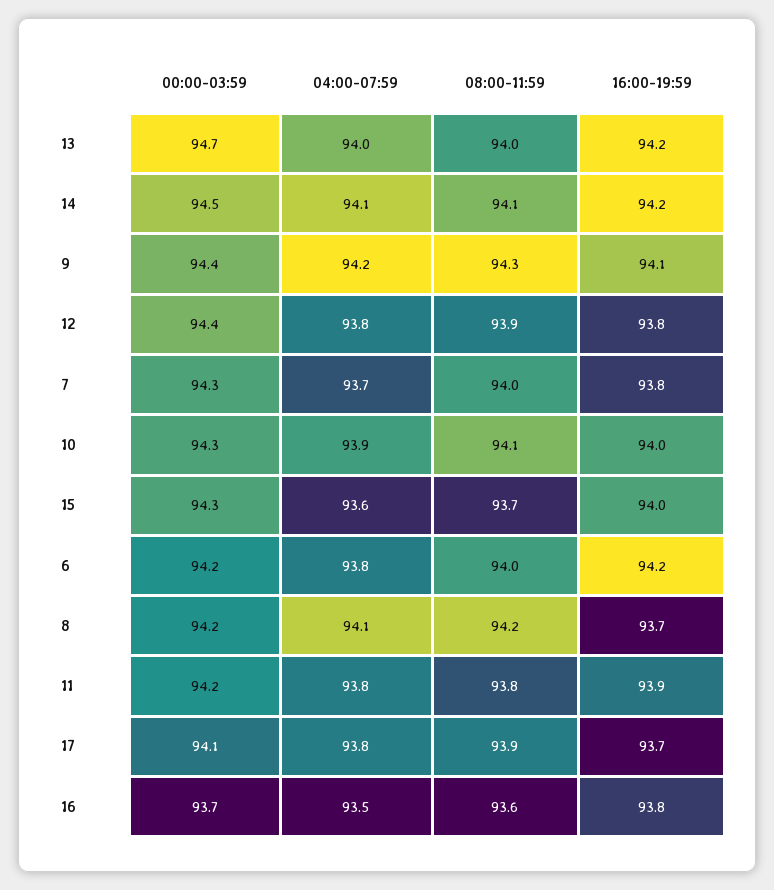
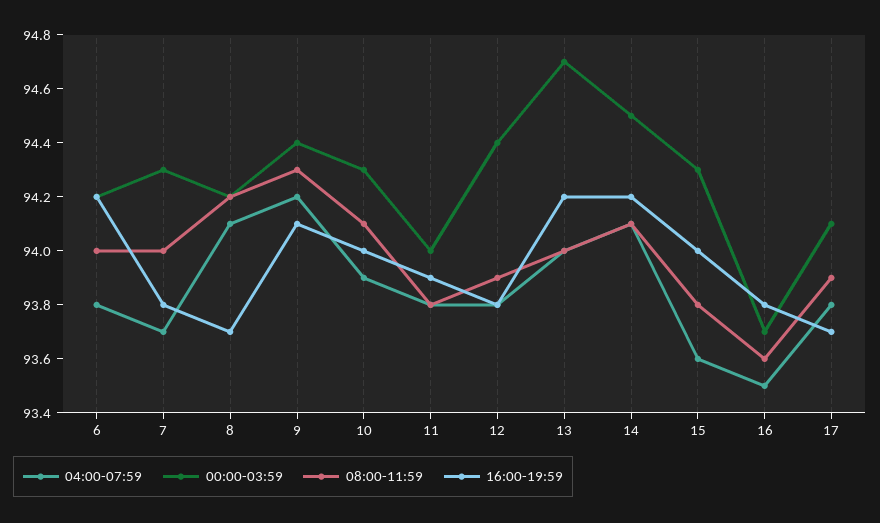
  {
    "00:00-03:59": {
      "13": 94.7,
      "14": 94.5,
      "9": 94.4,
      "12": 94.4,
      "7": 94.3,
      "10": 94.3,
      "15": 94.3,
      "6": 94.2,
      "8": 94.2,
-     "11": 94.2,
+     "11": 94,
      "17": 94.1,
      "16": 93.7
    },
    "04:00-07:59": {
      "13": 94,
      "14": 94.1,
      "9": 94.2,
      "12": 93.8,
      "7": 93.7,
      "10": 93.9,
      "15": 93.6,
      "6": 93.8,
      "8": 94.1,
      "11": 93.8,
      "17": 93.8,
      "16": 93.5
    },
    "08:00-11:59": {
      "13": 94,
      "14": 94.1,
      "9": 94.3,
      "12": 93.9,
      "7": 94,
      "10": 94.1,
-     "15": 93.7,
+     "15": 93.8,
      "6": 94,
      "8": 94.2,
      "11": 93.8,
      "17": 93.9,
      "16": 93.6
    },
    "16:00-19:59": {
      "13": 94.2,
      "14": 94.2,
      "9": 94.1,
      "12": 93.8,
      "7": 93.8,
      "10": 94,
      "15": 94,
      "6": 94.2,
      "8": 93.7,
      "11": 93.9,
      "17": 93.7,
      "16": 93.8
    }
  }

